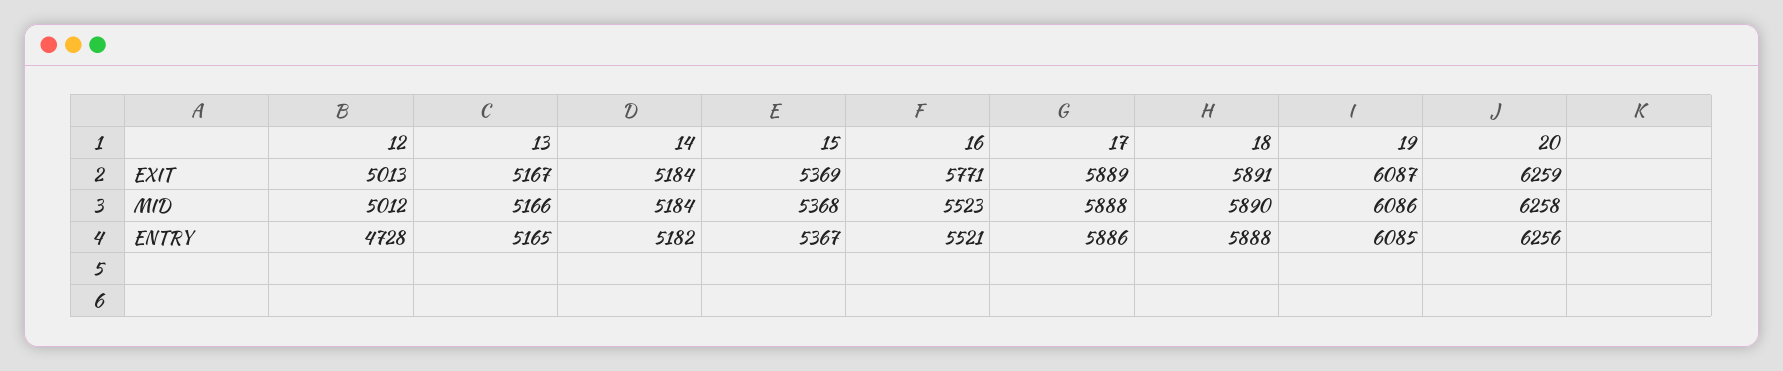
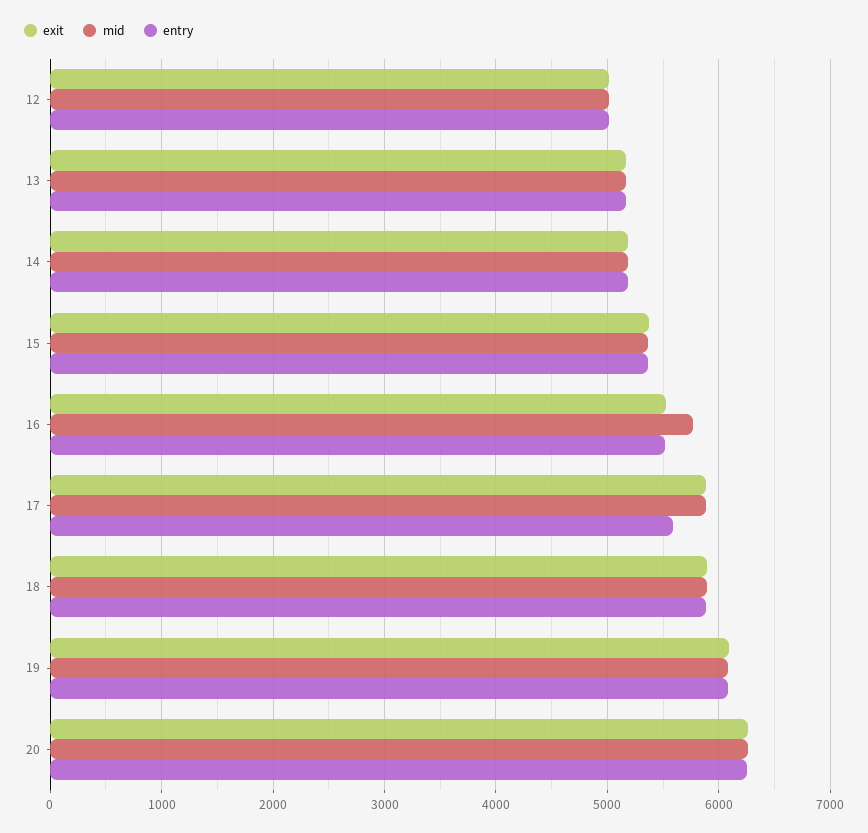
  {
    "EXIT": {
      "12": 5013,
      "13": 5167,
      "14": 5184,
      "15": 5369,
-     "16": 5771,
+     "16": 5500,
      "17": 5889,
      "18": 5891,
      "19": 6087,
      "20": 6259
    },
    "MID": {
      "12": 5012,
      "13": 5166,
      "14": 5184,
      "15": 5368,
-     "16": 5523,
+     "16": 5800,
      "17": 5888,
      "18": 5890,
      "19": 6086,
      "20": 6258
    },
    "ENTRY": {
-     "12": 4728,
+     "12": 5000,
      "13": 5165,
      "14": 5182,
      "15": 5367,
      "16": 5521,
-     "17": 5886,
+     "17": 5600,
      "18": 5888,
      "19": 6085,
      "20": 6256
    }
  }

